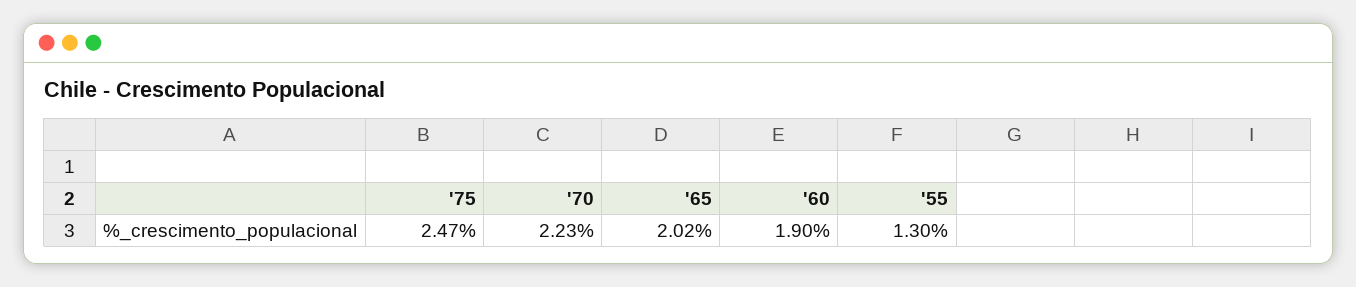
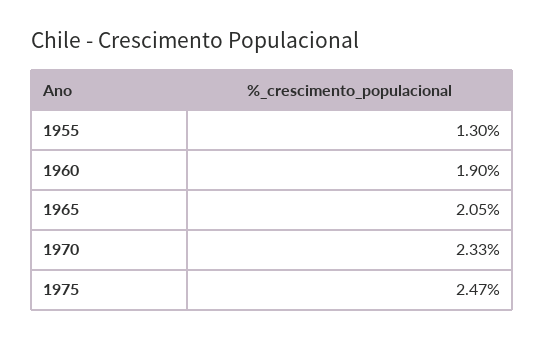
  {
    "'75": 2.47,
-   "'70": 2.23,
+   "'70": 2.33,
-   "'65": 2.02,
+   "'65": 2.05,
    "'60": 1.9,
    "'55": 1.3
  }

